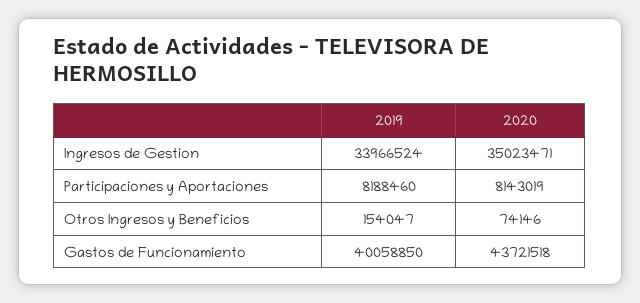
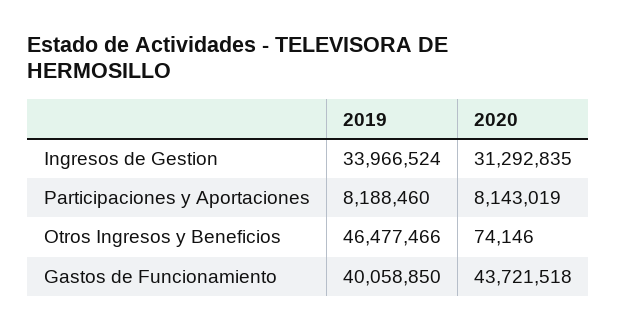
  {
    "2019": {
      "Ingresos de Gestion": 33966524,
      "Participaciones y Aportaciones": 8188460,
-     "Otros Ingresos y Beneficios": 154047,
+     "Otros Ingresos y Beneficios": 46477466,
      "Gastos de Funcionamiento": 40058850
    },
    "2020": {
-     "Ingresos de Gestion": 35023471,
+     "Ingresos de Gestion": 31292835,
      "Participaciones y Aportaciones": 8143019,
      "Otros Ingresos y Beneficios": 74146,
      "Gastos de Funcionamiento": 43721518
    }
  }

